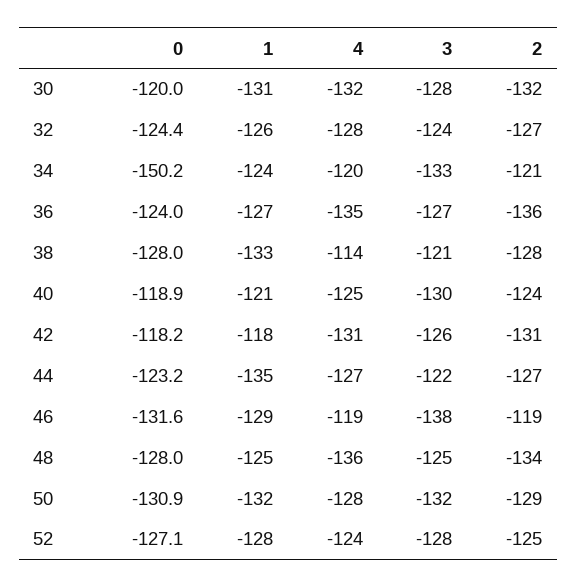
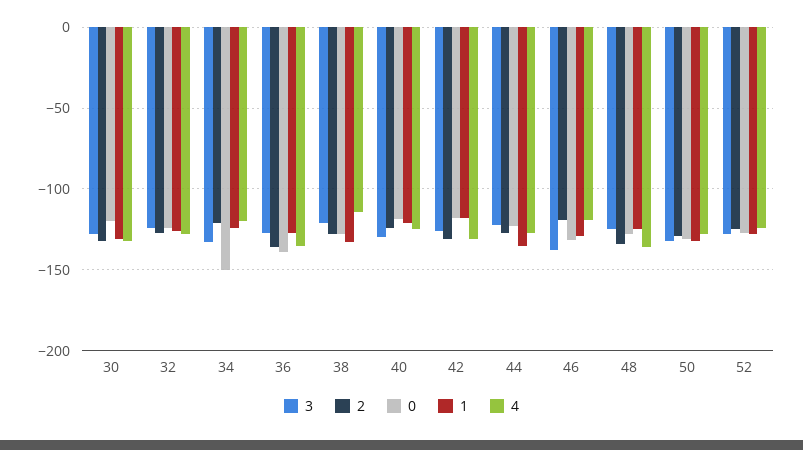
  {
    "0": {
      "30": -120,
      "32": -124.4,
      "34": -150.2,
-     "36": -124,
+     "36": -140,
      "38": -128,
      "40": -118.9,
      "42": -118.2,
      "44": -123.2,
      "46": -131.6,
      "48": -128,
      "50": -130.9,
      "52": -127.1
    },
    "1": {
      "30": -131,
      "32": -126,
      "34": -124,
      "36": -127,
      "38": -133,
      "40": -121,
      "42": -118,
      "44": -135,
      "46": -129,
      "48": -125,
      "50": -132,
      "52": -128
    },
    "4": {
      "30": -132,
      "32": -128,
      "34": -120,
      "36": -135,
      "38": -114,
      "40": -125,
      "42": -131,
      "44": -127,
      "46": -119,
      "48": -136,
      "50": -128,
      "52": -124
    },
    "3": {
      "30": -128,
      "32": -124,
      "34": -133,
      "36": -127,
      "38": -121,
      "40": -130,
      "42": -126,
      "44": -122,
      "46": -138,
      "48": -125,
      "50": -132,
      "52": -128
    },
    "2": {
      "30": -132,
      "32": -127,
      "34": -121,
      "36": -136,
      "38": -128,
      "40": -124,
      "42": -131,
      "44": -127,
      "46": -119,
      "48": -134,
      "50": -129,
      "52": -125
    }
  }

